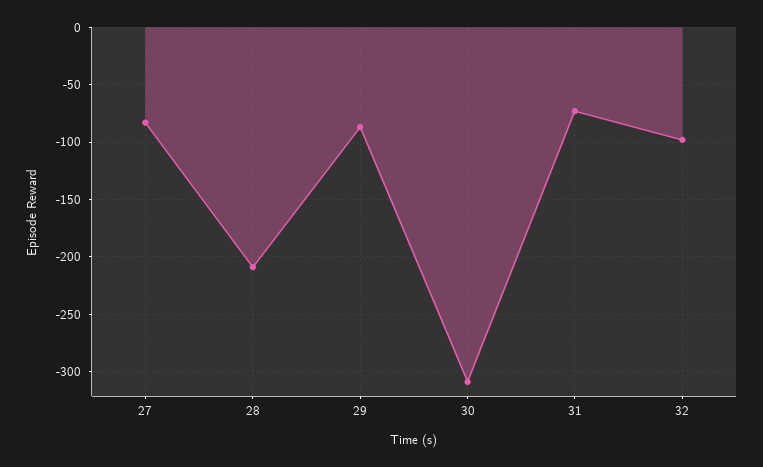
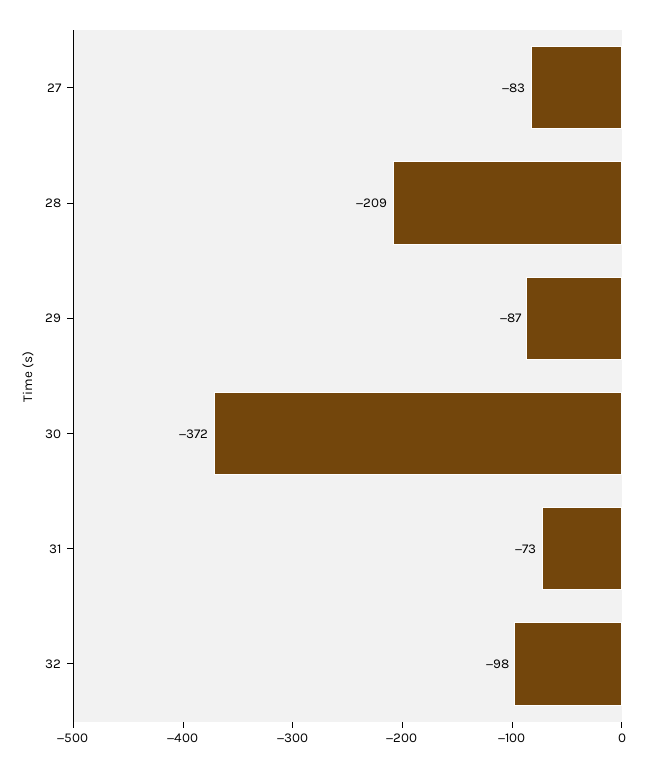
  {
    "27": -83,
    "28": -209,
    "29": -87,
-   "30": -310,
+   "30": -372,
    "31": -73,
    "32": -98
  }

